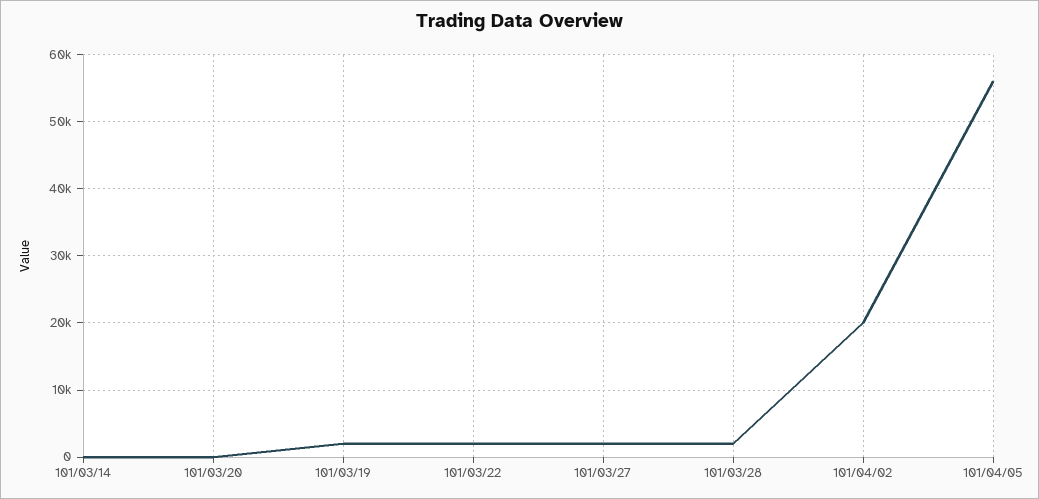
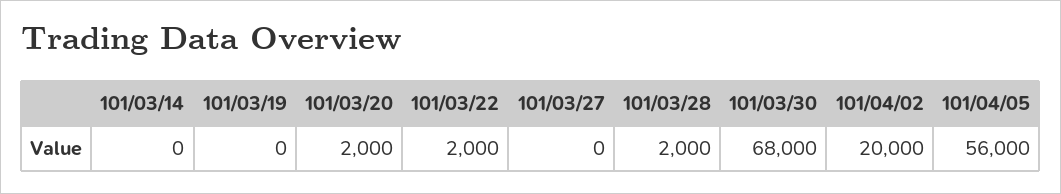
  {
    "101/03/14": 0,
-   "101/03/20": 0,
+   "101/03/20": 2000,
-   "101/03/19": 2000,
+   "101/03/19": 0,
    "101/03/22": 2000,
-   "101/03/27": 2000,
+   "101/03/27": 0,
    "101/03/28": 2000,
    "101/04/02": 20000,
-   "101/04/05": 56000
+   "101/04/05": 56000,
+   "101/03/30": 68000
  }

